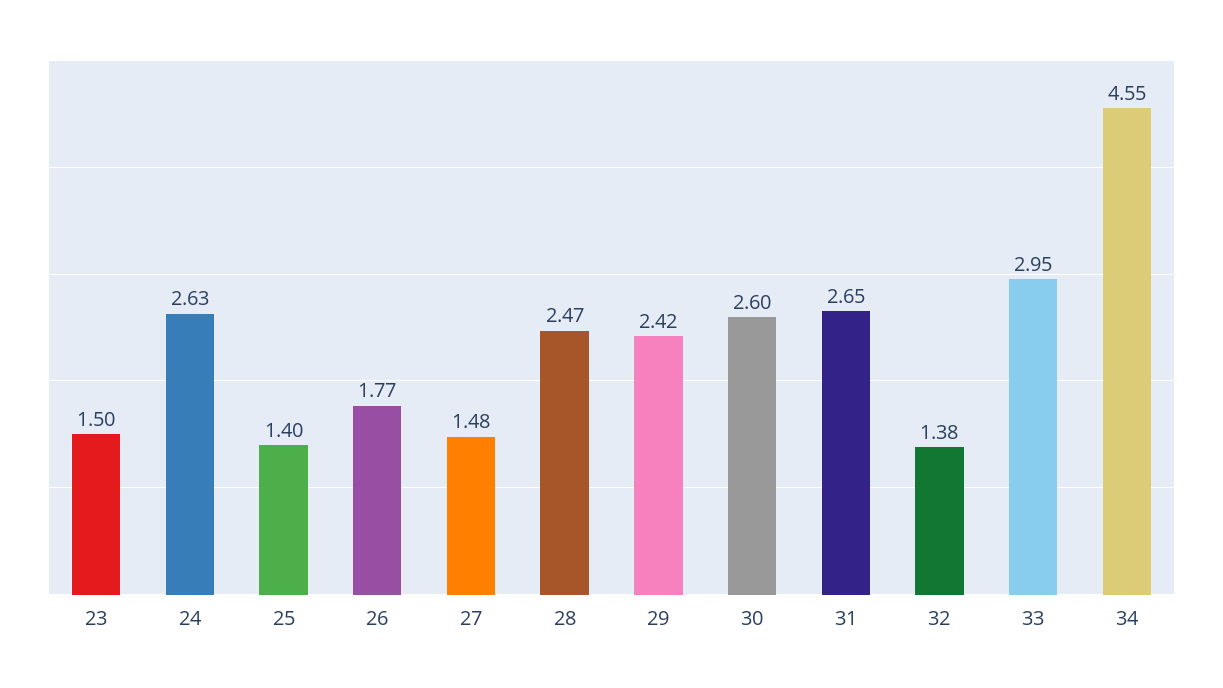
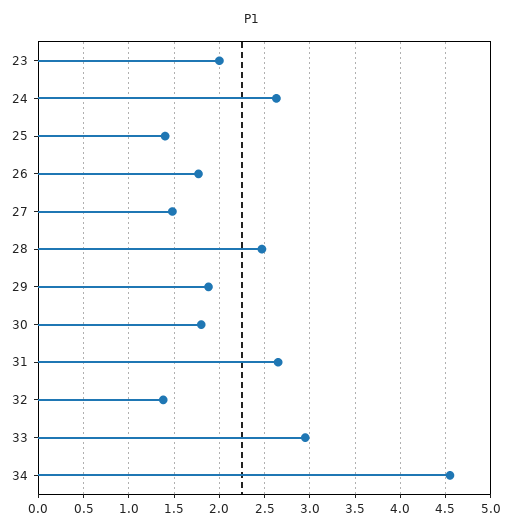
  {
-   "23": 1.5,
+   "23": 2,
    "24": 2.63,
    "25": 1.4,
    "26": 1.77,
    "27": 1.48,
    "28": 2.47,
-   "29": 2.42,
+   "29": 1.9,
-   "30": 2.6,
+   "30": 1.8,
    "31": 2.65,
    "32": 1.38,
    "33": 2.95,
    "34": 4.55
  }

